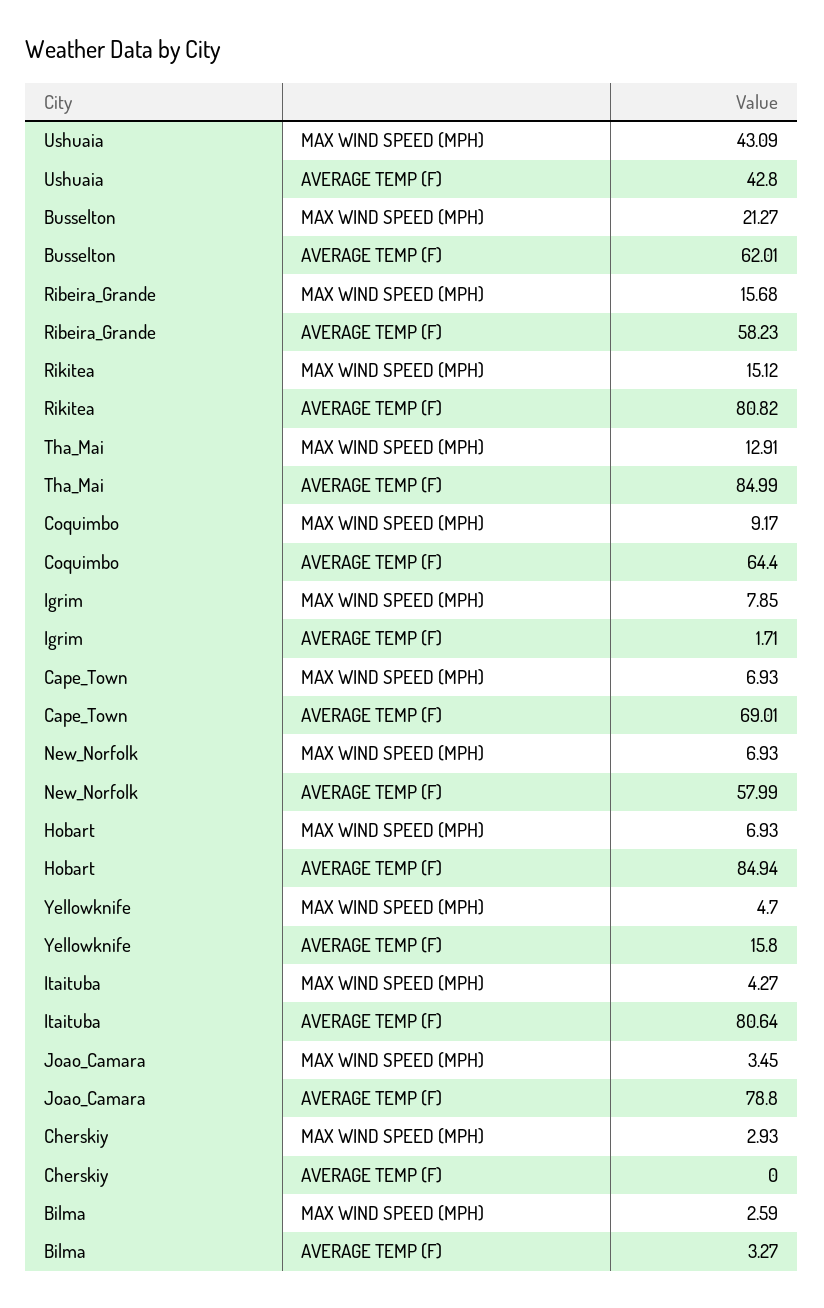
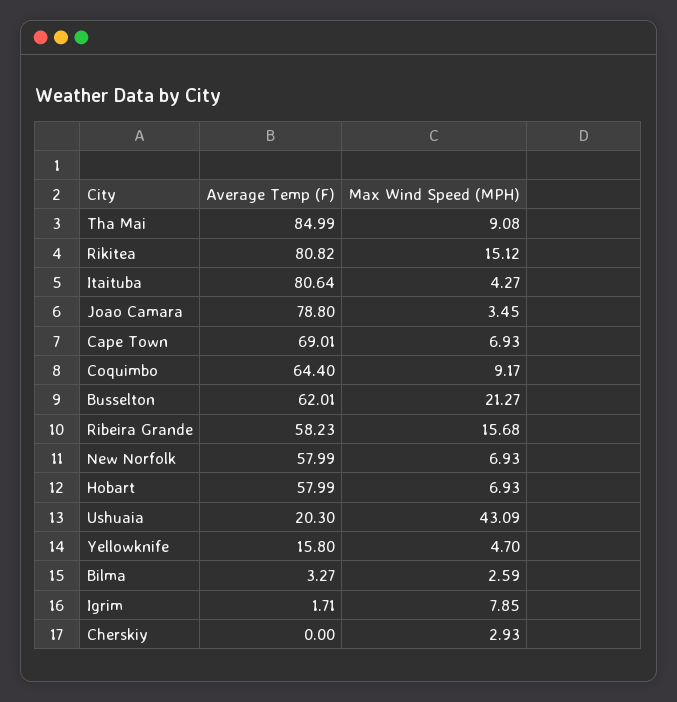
  {
    "Ushuaia": {
      "MAX WIND SPEED (MPH)": 43.09,
-     "AVERAGE TEMP (F)": 42.8
+     "AVERAGE TEMP (F)": 20.3
    },
    "Busselton": {
      "MAX WIND SPEED (MPH)": 21.27,
      "AVERAGE TEMP (F)": 62.01
    },
    "Ribeira_Grande": {
      "MAX WIND SPEED (MPH)": 15.68,
      "AVERAGE TEMP (F)": 58.23
    },
    "Rikitea": {
      "MAX WIND SPEED (MPH)": 15.12,
      "AVERAGE TEMP (F)": 80.82
    },
    "Tha_Mai": {
-     "MAX WIND SPEED (MPH)": 12.91,
+     "MAX WIND SPEED (MPH)": 9.08,
      "AVERAGE TEMP (F)": 84.99
    },
    "Coquimbo": {
      "MAX WIND SPEED (MPH)": 9.17,
      "AVERAGE TEMP (F)": 64.4
    },
    "Igrim": {
      "MAX WIND SPEED (MPH)": 7.85,
      "AVERAGE TEMP (F)": 1.71
    },
    "Cape_Town": {
      "MAX WIND SPEED (MPH)": 6.93,
      "AVERAGE TEMP (F)": 69.01
    },
    "New_Norfolk": {
      "MAX WIND SPEED (MPH)": 6.93,
      "AVERAGE TEMP (F)": 57.99
    },
    "Hobart": {
      "MAX WIND SPEED (MPH)": 6.93,
-     "AVERAGE TEMP (F)": 84.94
+     "AVERAGE TEMP (F)": 57.99
    },
    "Yellowknife": {
      "MAX WIND SPEED (MPH)": 4.7,
      "AVERAGE TEMP (F)": 15.8
    },
    "Itaituba": {
      "MAX WIND SPEED (MPH)": 4.27,
      "AVERAGE TEMP (F)": 80.64
    },
    "Joao_Camara": {
      "MAX WIND SPEED (MPH)": 3.45,
      "AVERAGE TEMP (F)": 78.8
    },
    "Cherskiy": {
      "MAX WIND SPEED (MPH)": 2.93,
      "AVERAGE TEMP (F)": 0
    },
    "Bilma": {
      "MAX WIND SPEED (MPH)": 2.59,
      "AVERAGE TEMP (F)": 3.27
    }
  }

